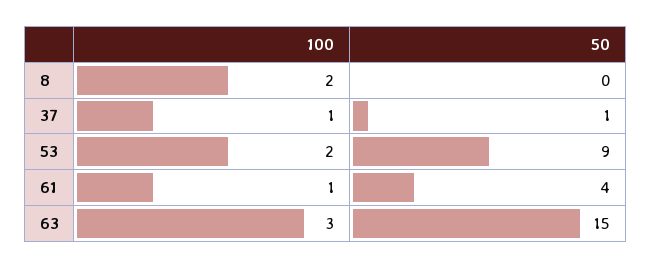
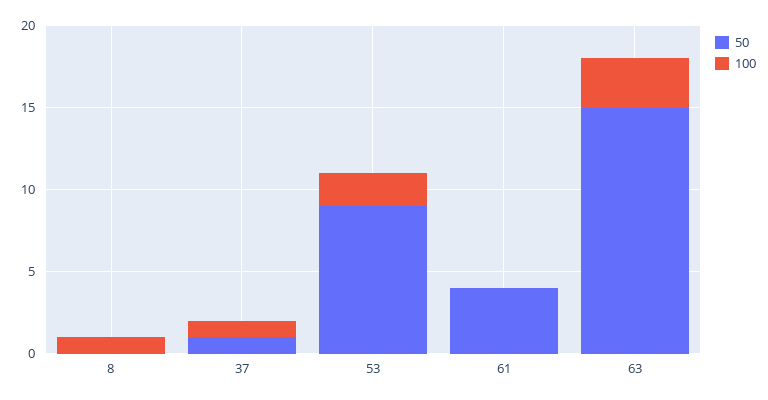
  {
    "100": {
-     "8": 2,
+     "8": 1,
      "37": 1,
      "53": 2,
-     "61": 1,
+     "61": 0,
      "63": 3
    },
    "50": {
      "8": 0,
      "37": 1,
      "53": 9,
      "61": 4,
      "63": 15
    }
  }

